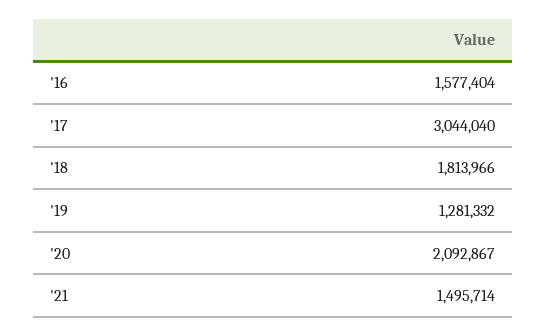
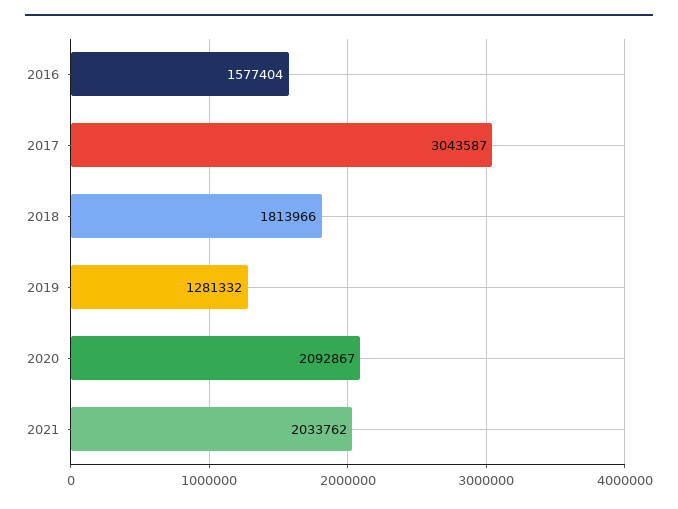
  {
    "'16": 1577404,
-   "'17": 3044040,
+   "'17": 3043587,
    "'18": 1813966,
    "'19": 1281332,
    "'20": 2092867,
-   "'21": 1495714
+   "'21": 2033762
  }

